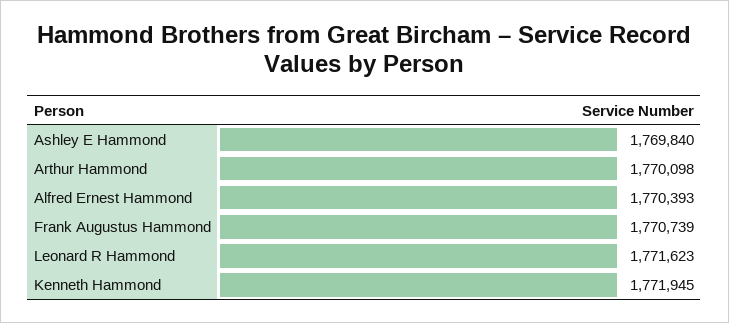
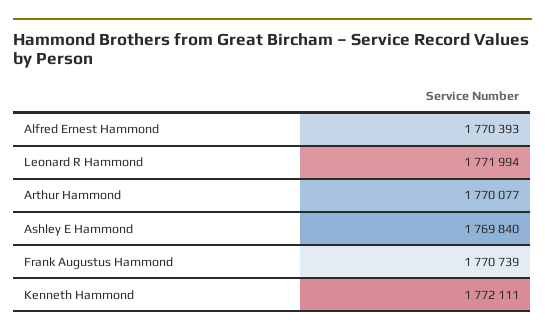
  {
    "Ashley E Hammond": 1769840,
-   "Arthur Hammond": 1770098,
+   "Arthur Hammond": 1770077,
    "Alfred Ernest Hammond": 1770393,
    "Frank Augustus Hammond": 1770739,
-   "Leonard R Hammond": 1771623,
+   "Leonard R Hammond": 1771994,
-   "Kenneth Hammond": 1771945
+   "Kenneth Hammond": 1772111
  }

